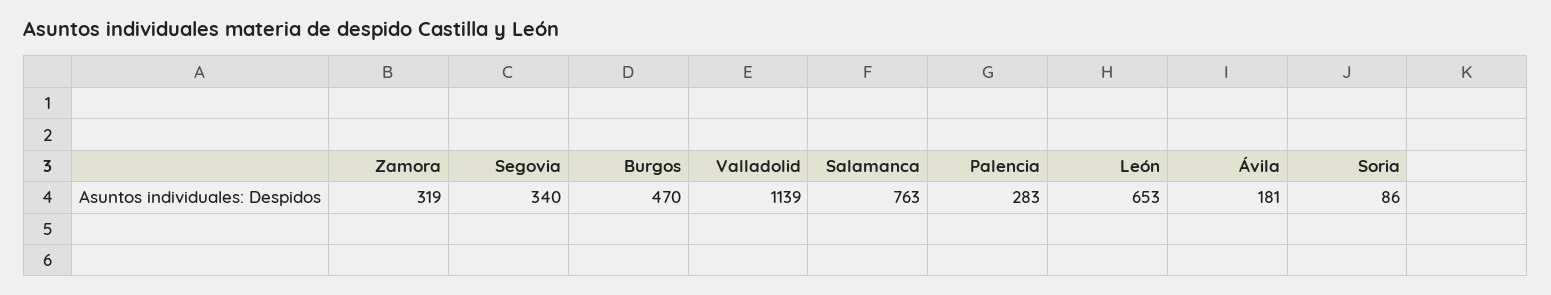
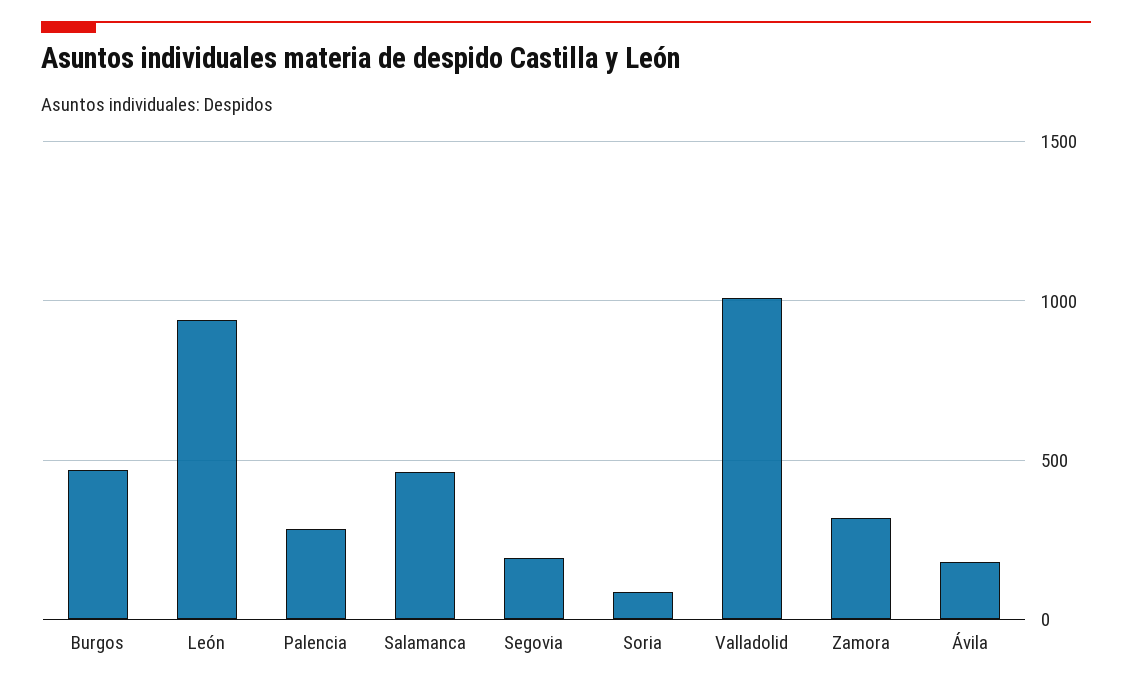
  {
    "Zamora": 319,
-   "Segovia": 340,
+   "Segovia": 200,
    "Burgos": 470,
-   "Valladolid": 1139,
+   "Valladolid": 1000,
-   "Salamanca": 763,
+   "Salamanca": 450,
    "Palencia": 283,
-   "León": 653,
+   "León": 950,
    "Ávila": 181,
    "Soria": 86
  }

